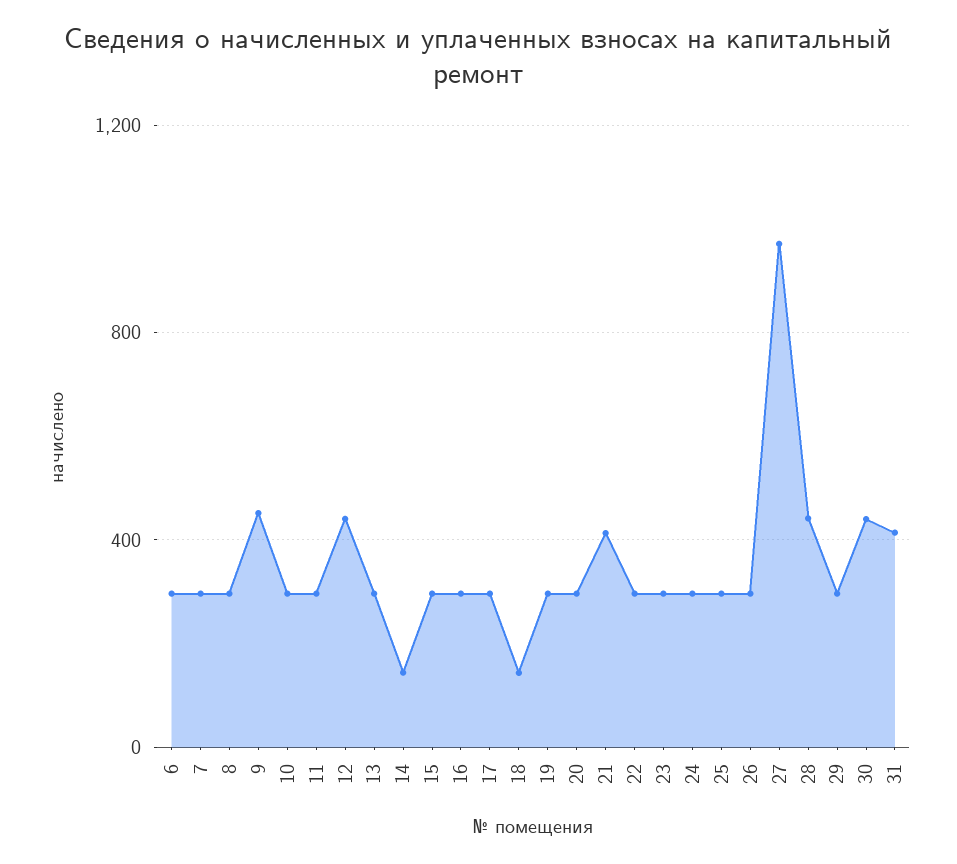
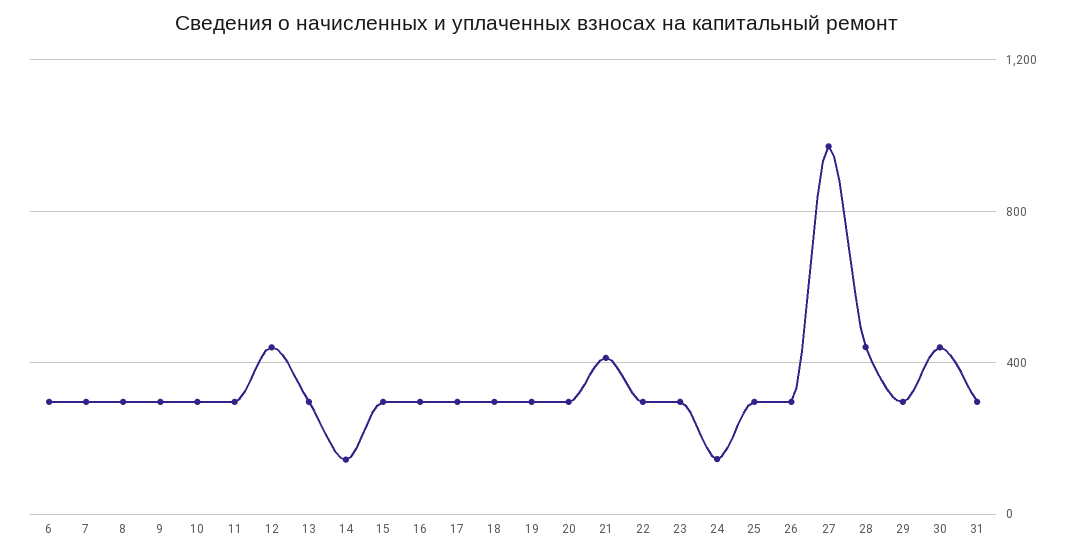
  {
    "6": 300,
    "7": 300,
    "8": 300,
-   "9": 450,
+   "9": 300,
    "10": 300,
    "11": 300,
    "12": 450,
    "13": 300,
    "14": 150,
    "15": 300,
    "16": 300,
    "17": 300,
-   "18": 150,
+   "18": 300,
    "19": 300,
    "20": 300,
    "21": 400,
    "22": 300,
    "23": 300,
-   "24": 300,
+   "24": 150,
    "25": 300,
    "26": 300,
    "27": 950,
    "28": 450,
    "29": 300,
    "30": 450,
-   "31": 400
+   "31": 300
  }

